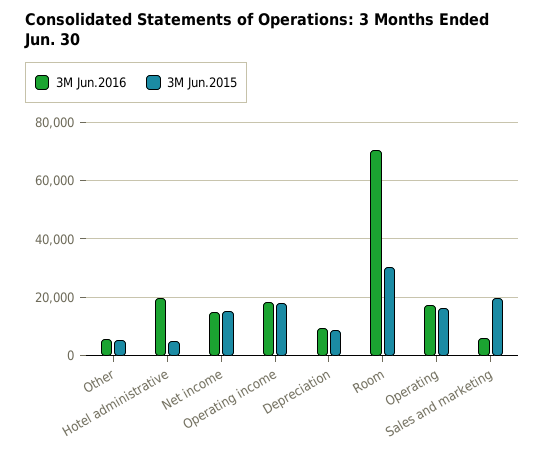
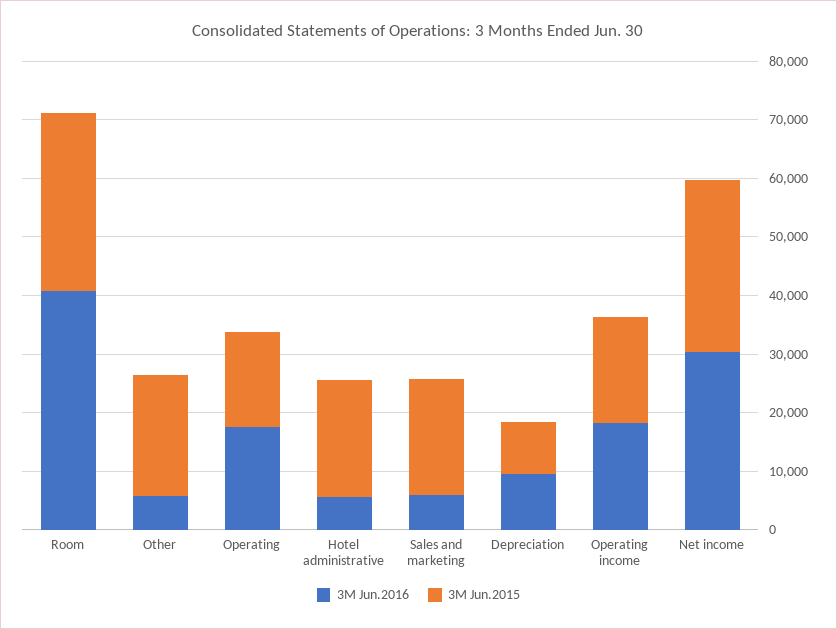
  {
    "3M Jun.2016": {
      "Other": 6000,
-     "Hotel administrative": 20000,
+     "Hotel administrative": 6000,
-     "Net income": 15000,
+     "Net income": 30000,
      "Operating income": 18000,
      "Depreciation": 10000,
-     "Room": 70000,
+     "Room": 40000,
      "Operating": 18000,
      "Sales and marketing": 6000
    },
    "3M Jun.2015": {
-     "Other": 5000,
+     "Other": 20000,
-     "Hotel administrative": 5000,
+     "Hotel administrative": 20000,
-     "Net income": 15000,
+     "Net income": 30000,
      "Operating income": 18000,
      "Depreciation": 8000,
      "Room": 30000,
      "Operating": 16000,
      "Sales and marketing": 20000
    }
  }

